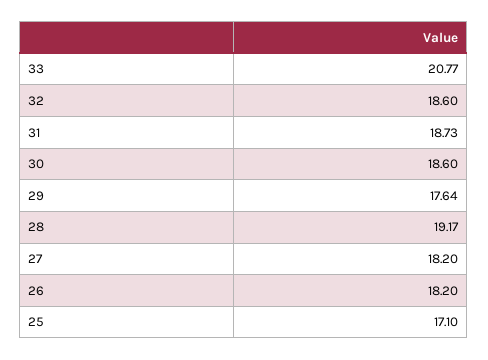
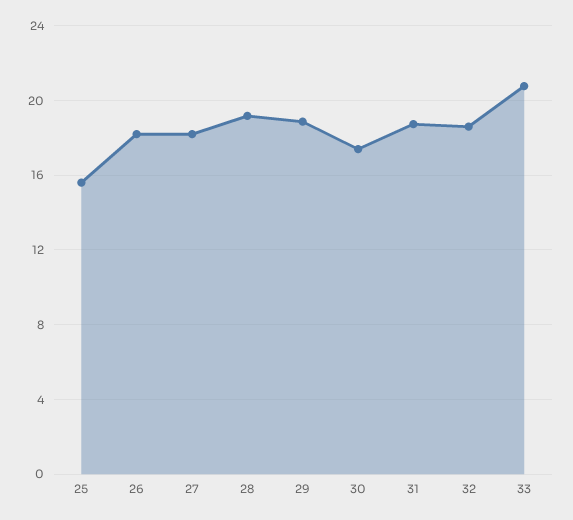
  {
    "33": 20.77,
    "32": 18.6,
    "31": 18.73,
-   "30": 18.6,
+   "30": 17.5,
-   "29": 17.64,
+   "29": 19,
    "28": 19.17,
    "27": 18.2,
    "26": 18.2,
-   "25": 17.1
+   "25": 15.5
  }

